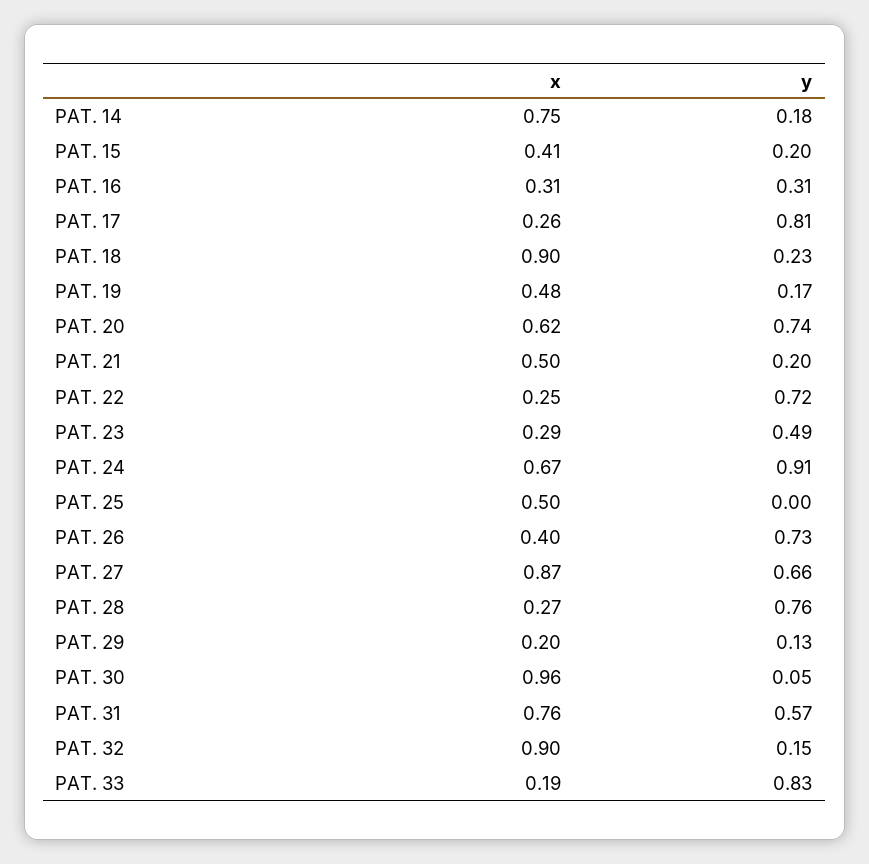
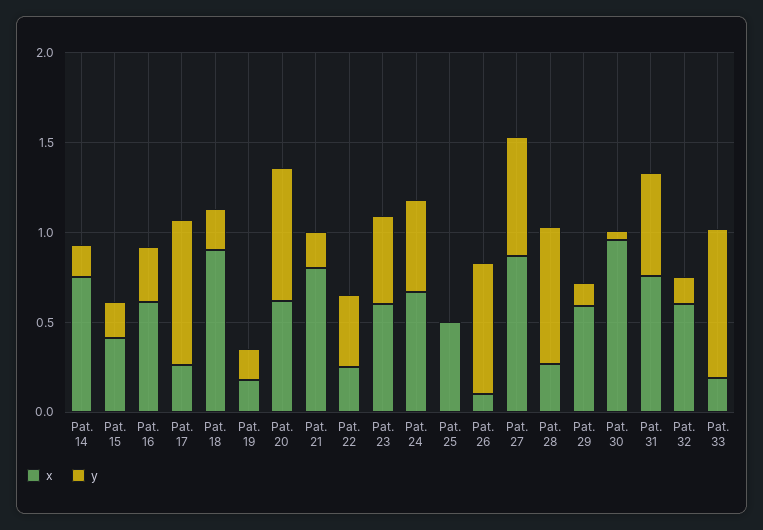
  {
    "x": {
      "PAT. 14": 0.75,
      "PAT. 15": 0.41,
-     "PAT. 16": 0.31,
+     "PAT. 16": 0.6,
      "PAT. 17": 0.26,
      "PAT. 18": 0.9,
-     "PAT. 19": 0.48,
+     "PAT. 19": 0.2,
      "PAT. 20": 0.62,
-     "PAT. 21": 0.5,
+     "PAT. 21": 0.8,
      "PAT. 22": 0.25,
-     "PAT. 23": 0.29,
+     "PAT. 23": 0.6,
      "PAT. 24": 0.67,
      "PAT. 25": 0.5,
-     "PAT. 26": 0.4,
+     "PAT. 26": 0.1,
      "PAT. 27": 0.87,
      "PAT. 28": 0.27,
-     "PAT. 29": 0.2,
+     "PAT. 29": 0.6,
      "PAT. 30": 0.96,
      "PAT. 31": 0.76,
-     "PAT. 32": 0.9,
+     "PAT. 32": 0.6,
      "PAT. 33": 0.19
    },
    "y": {
      "PAT. 14": 0.18,
      "PAT. 15": 0.2,
      "PAT. 16": 0.31,
      "PAT. 17": 0.81,
      "PAT. 18": 0.23,
      "PAT. 19": 0.17,
      "PAT. 20": 0.74,
      "PAT. 21": 0.2,
-     "PAT. 22": 0.72,
+     "PAT. 22": 0.4,
      "PAT. 23": 0.49,
-     "PAT. 24": 0.91,
+     "PAT. 24": 0.5,
      "PAT. 25": 0,
      "PAT. 26": 0.73,
      "PAT. 27": 0.66,
      "PAT. 28": 0.76,
      "PAT. 29": 0.13,
      "PAT. 30": 0.05,
      "PAT. 31": 0.57,
      "PAT. 32": 0.15,
      "PAT. 33": 0.83
    }
  }

